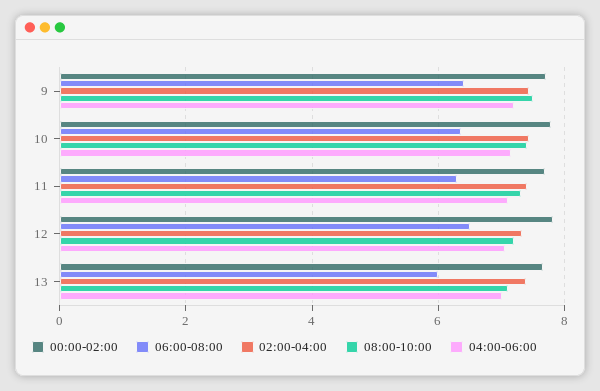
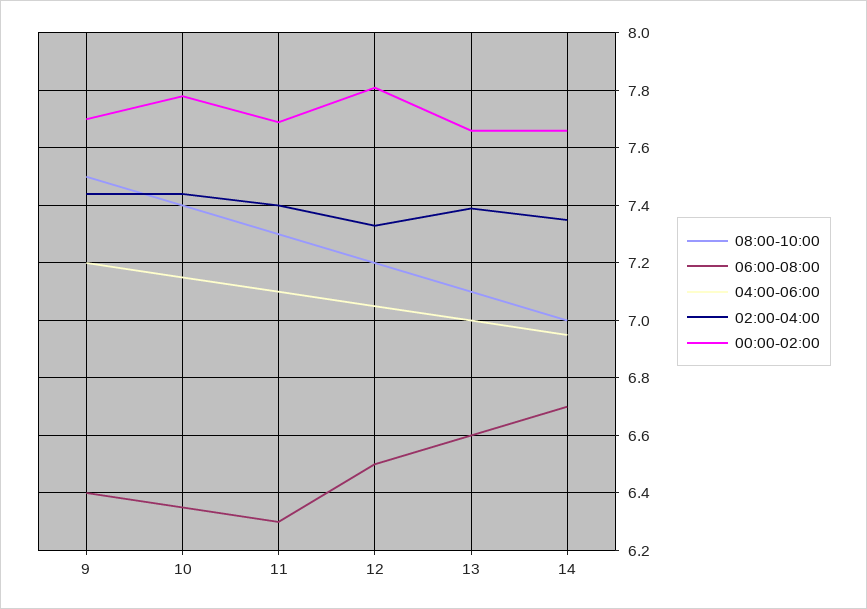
  {
    "00:00-02:00": {
      "9": 7.7,
      "10": 7.8,
      "11": 7.7,
      "12": 7.8,
-     "13": 7.65
+     "13": 7.65,
+     "14": 7.65
    },
    "06:00-08:00": {
      "9": 6.4,
      "10": 6.35,
      "11": 6.3,
      "12": 6.5,
-     "13": 6
+     "13": 6.6,
+     "14": 6.7
    },
    "02:00-04:00": {
      "9": 7.45,
      "10": 7.45,
      "11": 7.4,
      "12": 7.35,
-     "13": 7.4
+     "13": 7.4,
+     "14": 7.35
    },
    "08:00-10:00": {
      "9": 7.5,
      "10": 7.4,
      "11": 7.3,
      "12": 7.2,
-     "13": 7.1
+     "13": 7.1,
+     "14": 7
    },
    "04:00-06:00": {
      "9": 7.2,
      "10": 7.15,
      "11": 7.1,
      "12": 7.05,
-     "13": 7
+     "13": 7,
+     "14": 6.95
    }
  }

